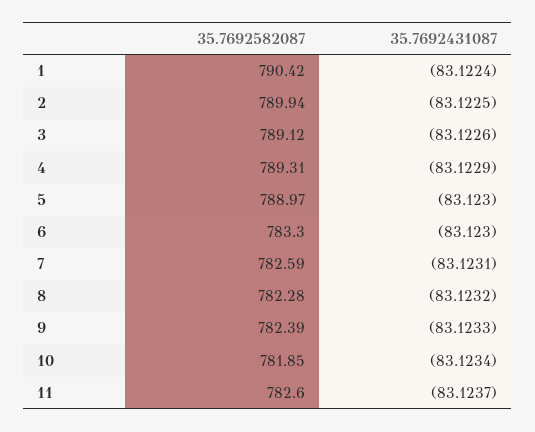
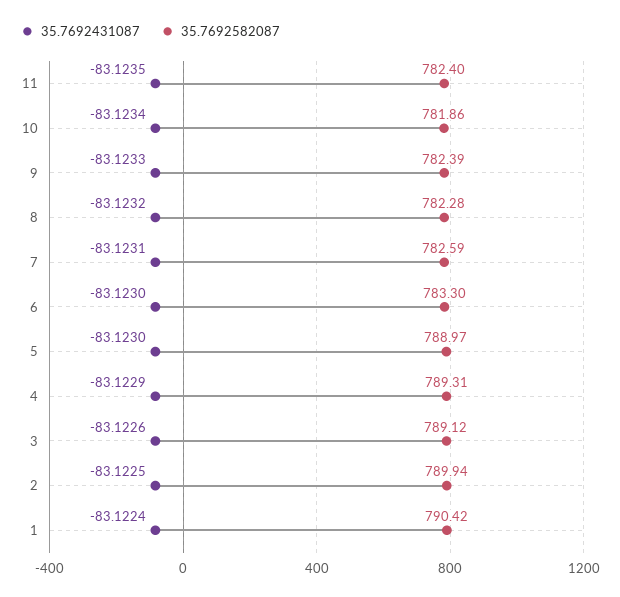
  {
    "35.7692582087": {
      "1": 790.42,
      "2": 789.94,
      "3": 789.12,
      "4": 789.31,
      "5": 788.97,
      "6": 783.3,
      "7": 782.59,
      "8": 782.28,
      "9": 782.39,
-     "10": 781.85,
+     "10": 781.86,
-     "11": 782.6
+     "11": 782.4
    },
    "35.7692431087": {
      "1": -83.1224,
      "2": -83.1225,
      "3": -83.1226,
      "4": -83.1229,
      "5": -83.123,
      "6": -83.123,
      "7": -83.1231,
      "8": -83.1232,
      "9": -83.1233,
      "10": -83.1234,
-     "11": -83.1237
+     "11": -83.1235
    }
  }

